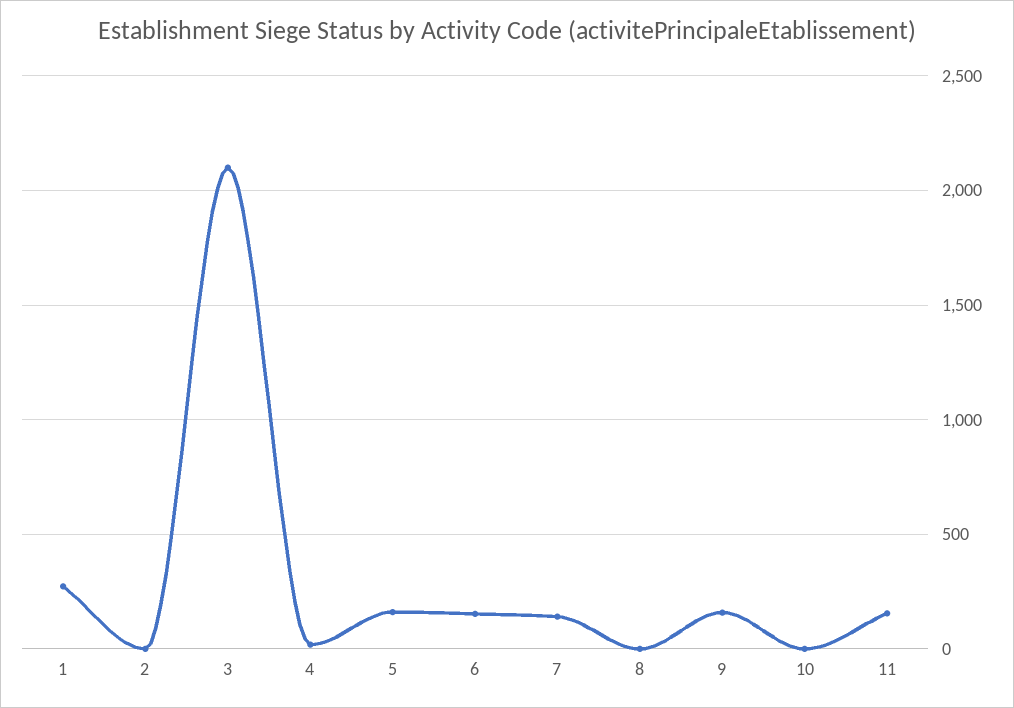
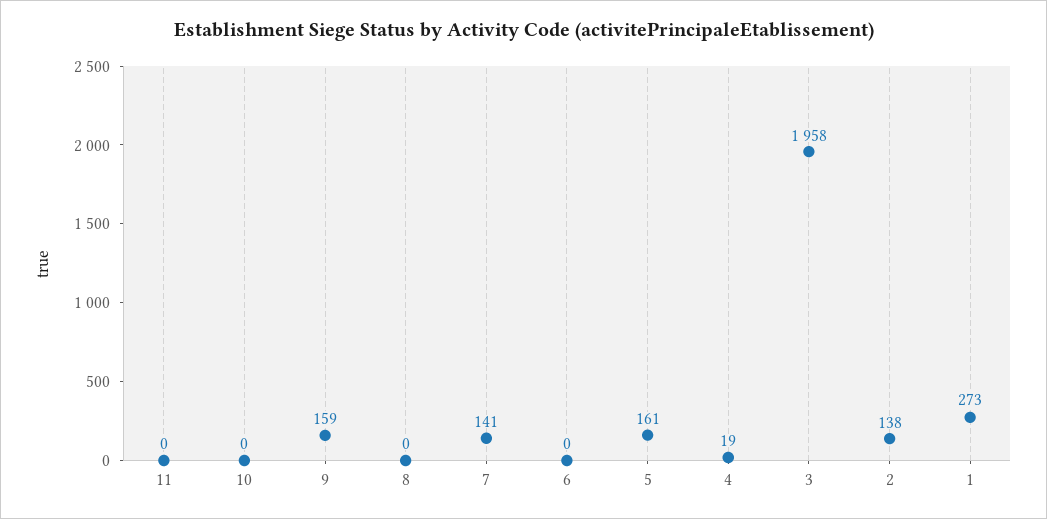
  {
    "1": 273,
-   "2": 0,
+   "2": 138,
-   "3": 2100,
+   "3": 1958,
    "4": 19,
    "5": 161,
-   "6": 150,
+   "6": 0,
    "7": 141,
    "8": 0,
    "9": 159,
    "10": 0,
-   "11": 150
+   "11": 0
  }

